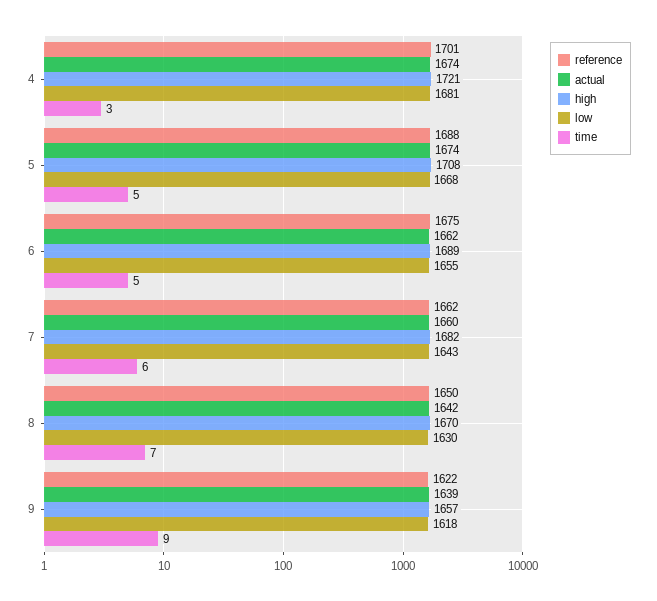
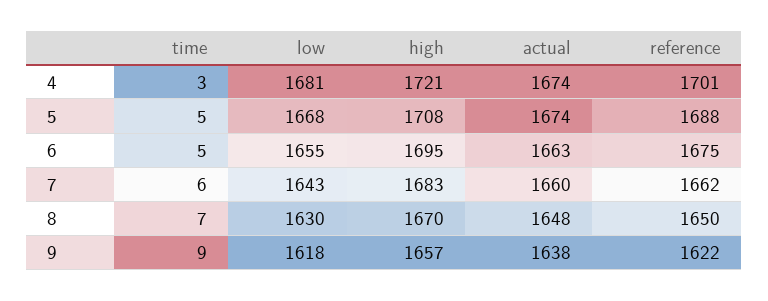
  {
    "reference": {
      "4": 1701,
      "5": 1688,
      "6": 1675,
      "7": 1662,
      "8": 1650,
      "9": 1622
    },
    "actual": {
      "4": 1674,
      "5": 1674,
-     "6": 1662,
+     "6": 1663,
      "7": 1660,
-     "8": 1642,
+     "8": 1648,
-     "9": 1639
+     "9": 1638
    },
    "high": {
      "4": 1721,
      "5": 1708,
-     "6": 1689,
+     "6": 1695,
-     "7": 1682,
+     "7": 1683,
      "8": 1670,
      "9": 1657
    },
    "low": {
      "4": 1681,
      "5": 1668,
      "6": 1655,
      "7": 1643,
      "8": 1630,
      "9": 1618
    },
    "time": {
      "4": 3,
      "5": 5,
      "6": 5,
      "7": 6,
      "8": 7,
      "9": 9
    }
  }

